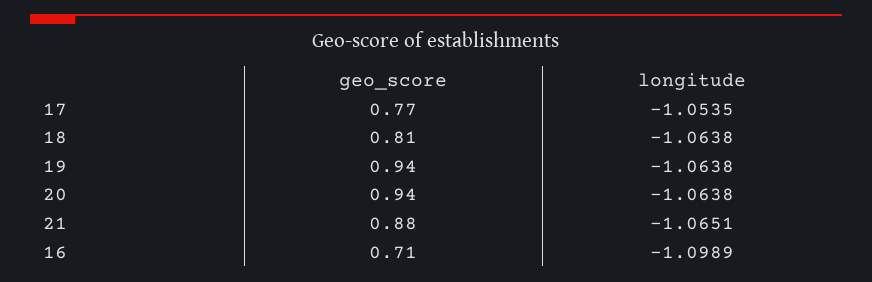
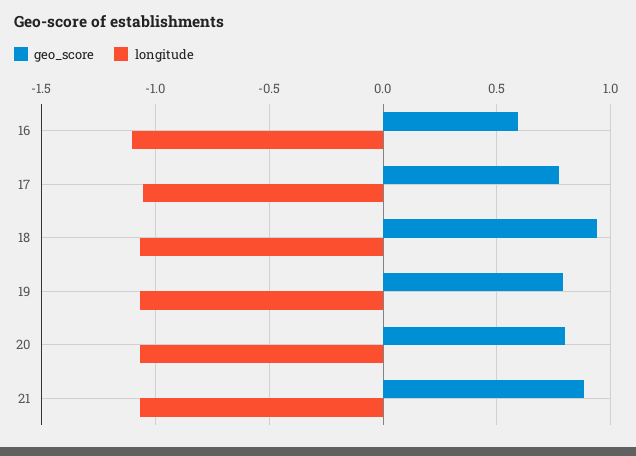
  {
    "geo_score": {
      "17": 0.77,
-     "18": 0.81,
+     "18": 0.95,
-     "19": 0.94,
+     "19": 0.8,
-     "20": 0.94,
+     "20": 0.8,
      "21": 0.88,
-     "16": 0.71
+     "16": 0.6
    },
    "longitude": {
      "17": -1.0535,
      "18": -1.0638,
      "19": -1.0638,
      "20": -1.0638,
      "21": -1.0651,
      "16": -1.0989
    }
  }

